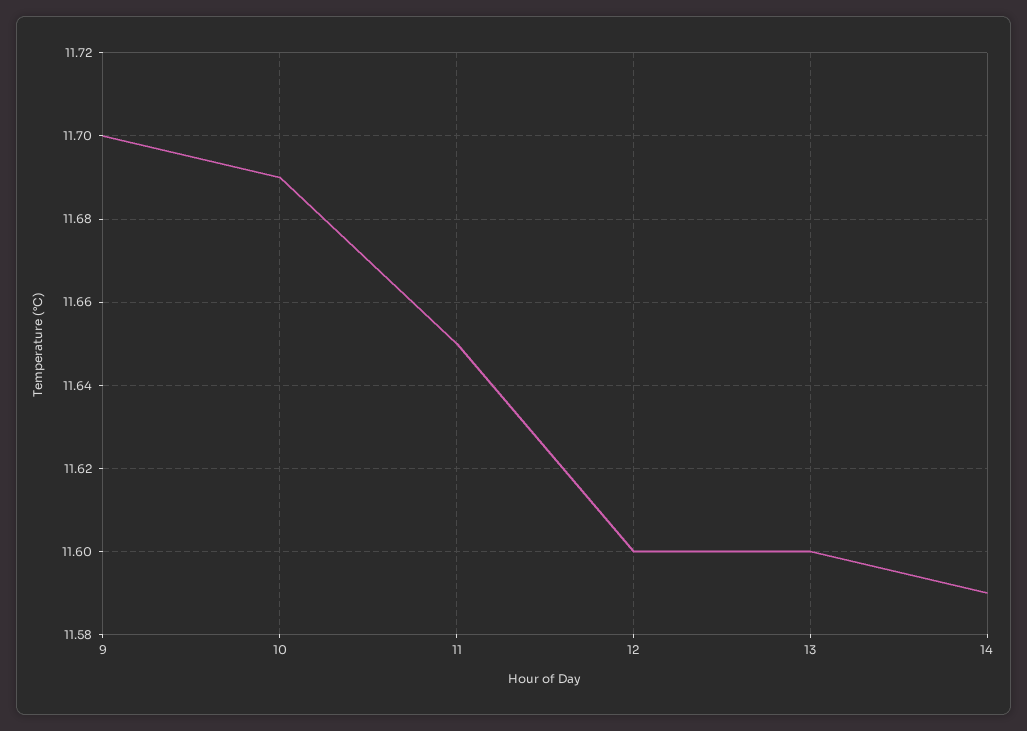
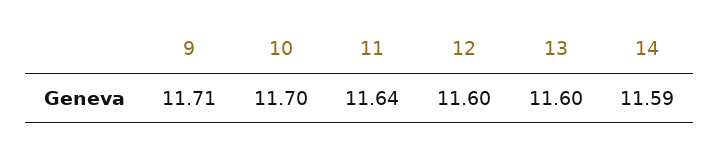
  {
-   "9": 11.7,
+   "9": 11.71,
-   "10": 11.69,
+   "10": 11.7,
-   "11": 11.65,
+   "11": 11.64,
    "12": 11.6,
    "13": 11.6,
    "14": 11.59
  }

